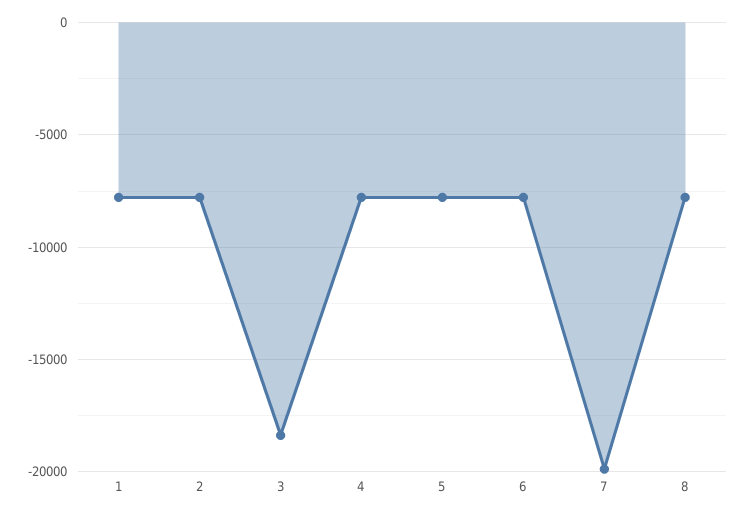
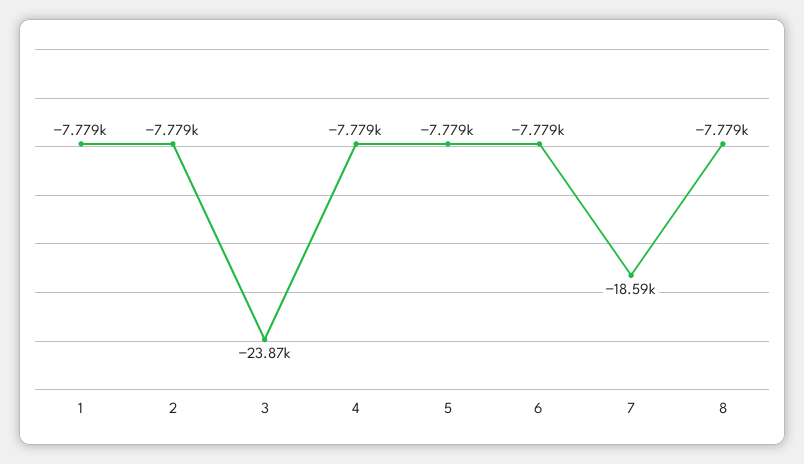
  {
    "1": -7779,
    "2": -7779,
-   "3": -18500,
+   "3": -23870,
    "4": -7779,
    "5": -7779,
    "6": -7779,
-   "7": -20000,
+   "7": -18590,
    "8": -7779
  }

